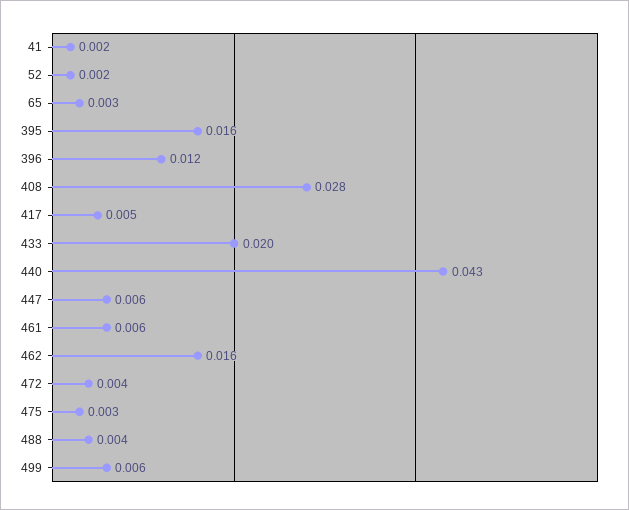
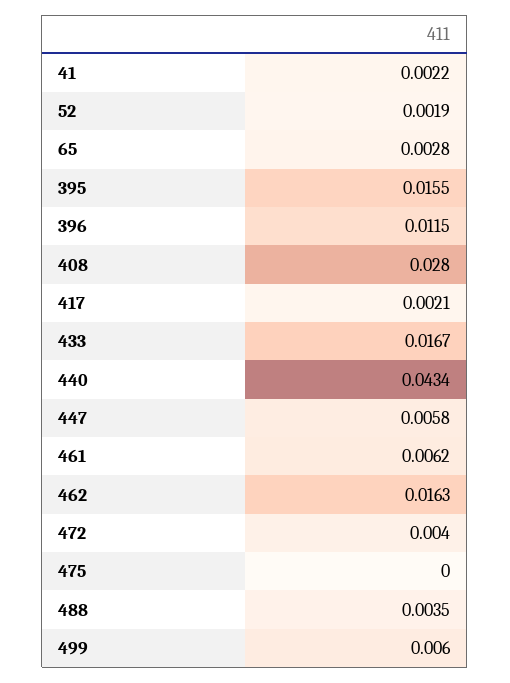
  {
    "41": 0.0022,
    "52": 0.0019,
    "65": 0.0028,
    "395": 0.0155,
    "396": 0.0115,
    "408": 0.028,
-   "417": 0.005,
+   "417": 0.0021,
-   "433": 0.02,
+   "433": 0.0167,
    "440": 0.0434,
    "447": 0.0058,
    "461": 0.0062,
    "462": 0.0163,
    "472": 0.004,
-   "475": 0.003,
+   "475": 0,
    "488": 0.0035,
    "499": 0.006
  }

